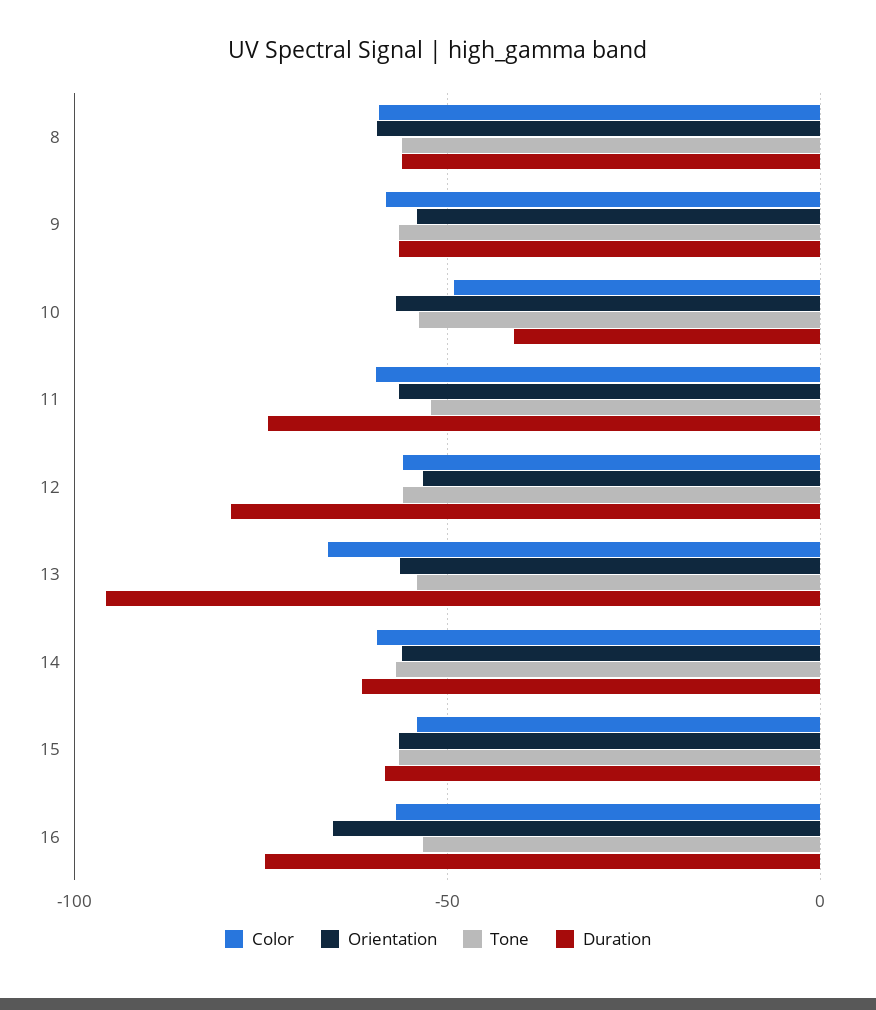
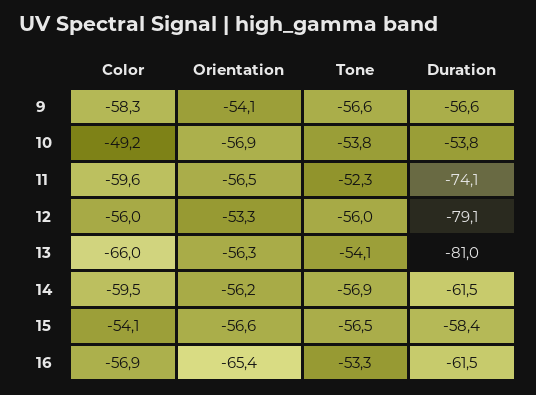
  {
    "Color": {
-     "8": -60,
      "9": -58.3,
      "10": -49.2,
      "11": -59.6,
      "12": -56,
      "13": -66,
      "14": -59.5,
      "15": -54.1,
      "16": -56.9
    },
    "Orientation": {
-     "8": -60,
      "9": -54.1,
      "10": -56.9,
      "11": -56.5,
      "12": -53.3,
      "13": -56.3,
      "14": -56.2,
      "15": -56.6,
      "16": -65.4
    },
    "Tone": {
-     "8": -55,
      "9": -56.6,
      "10": -53.8,
      "11": -52.3,
      "12": -56,
      "13": -54.1,
      "14": -56.9,
      "15": -56.5,
      "16": -53.3
    },
    "Duration": {
-     "8": -55,
      "9": -56.6,
-     "10": -40,
+     "10": -53.8,
      "11": -74.1,
      "12": -79.1,
-     "13": -95,
+     "13": -81,
      "14": -61.5,
      "15": -58.4,
-     "16": -75
+     "16": -61.5
    }
  }

